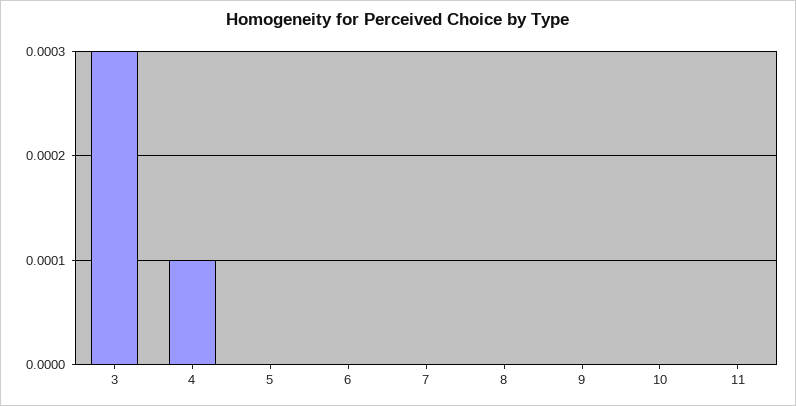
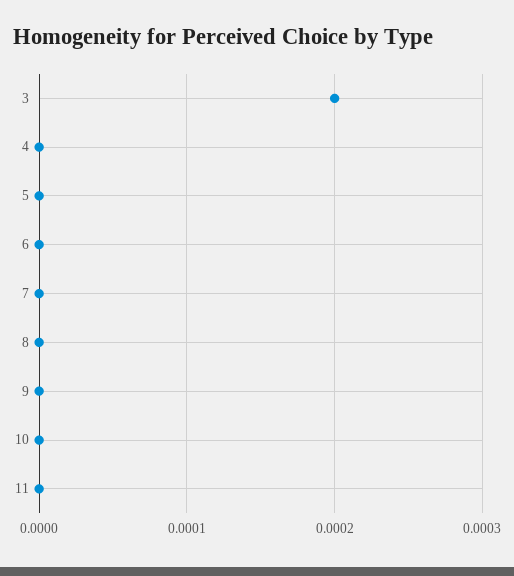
  {
-   "3": 0.0003,
+   "3": 0.0002,
-   "4": 0.0001,
+   "4": 0,
    "5": 0,
    "6": 0,
    "7": 0,
    "8": 0,
    "9": 0,
    "10": 0,
    "11": 0
  }

